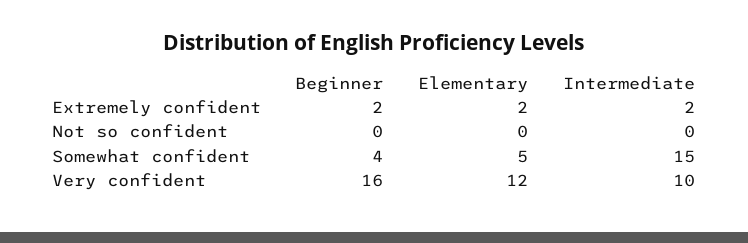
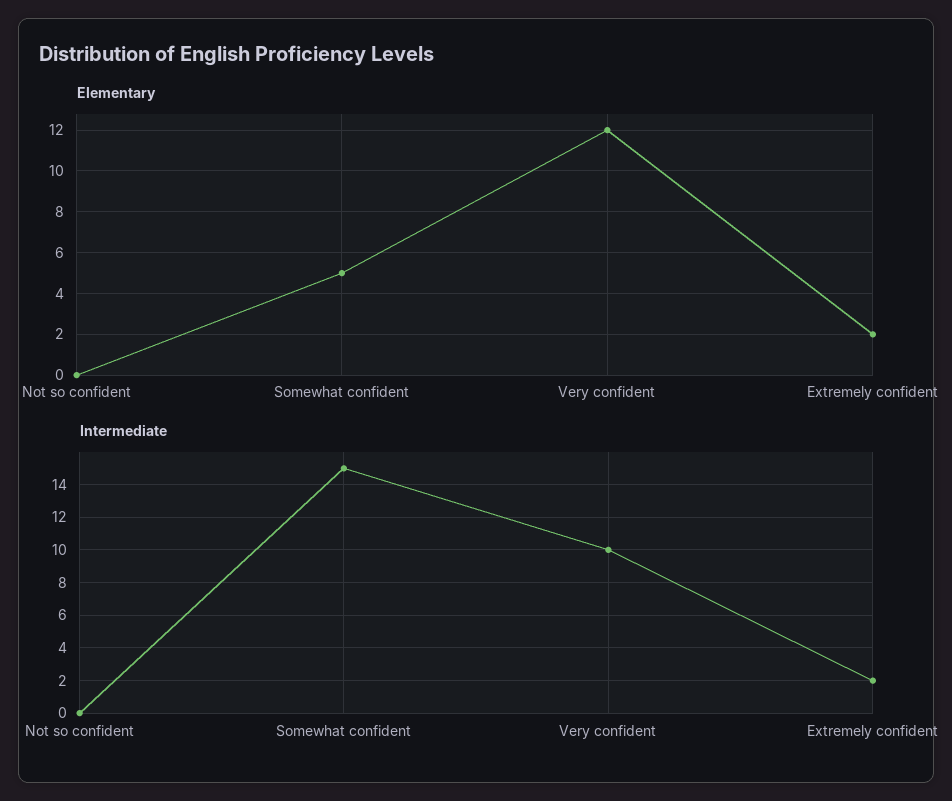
  {
-   "Beginner": {
-     "Extremely confident": 2,
-     "Not so confident": 0,
-     "Somewhat confident": 4,
-     "Very confident": 16
-   },
    "Elementary": {
      "Extremely confident": 2,
      "Not so confident": 0,
      "Somewhat confident": 5,
      "Very confident": 12
    },
    "Intermediate": {
      "Extremely confident": 2,
      "Not so confident": 0,
      "Somewhat confident": 15,
      "Very confident": 10
    }
  }

